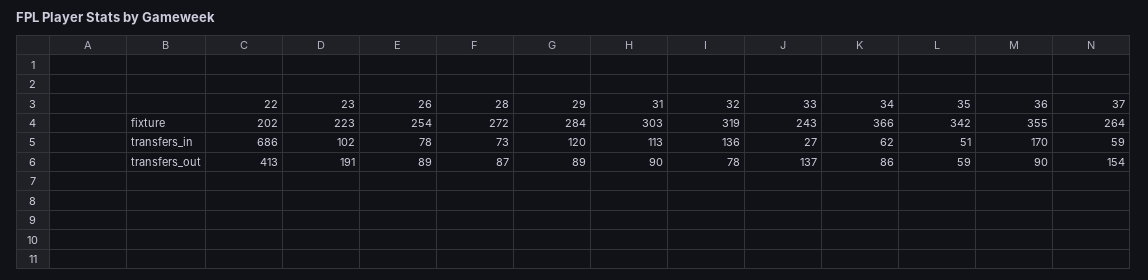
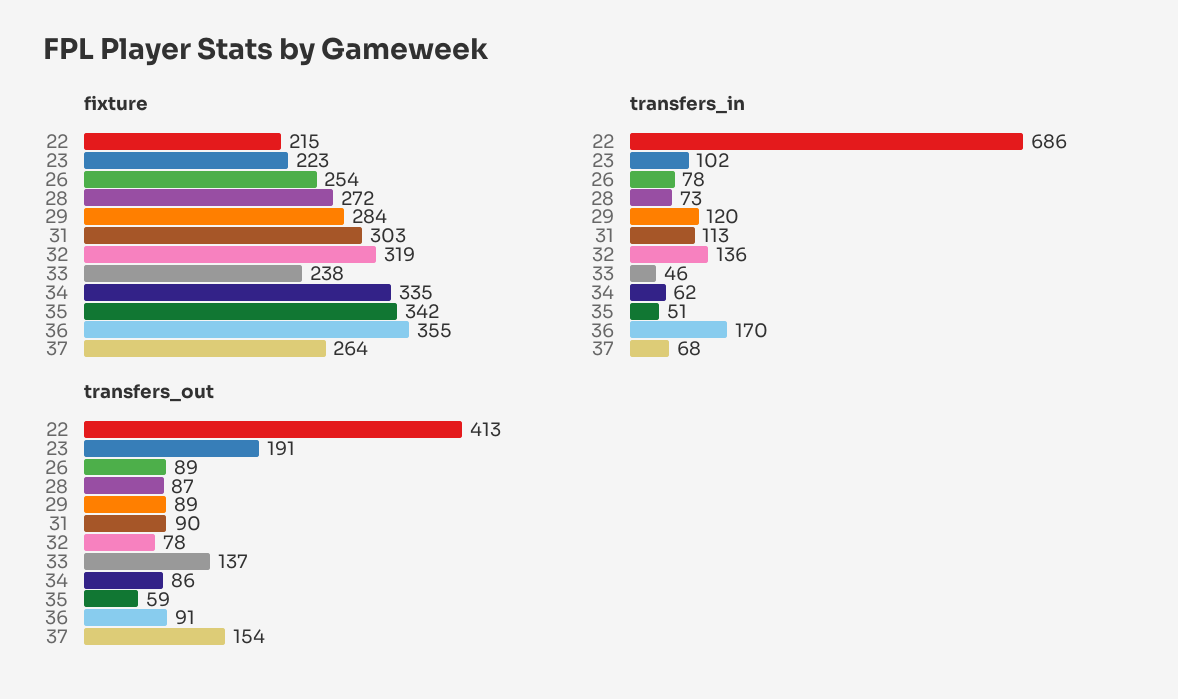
  {
    "fixture": {
-     "22": 202,
+     "22": 215,
      "23": 223,
      "26": 254,
      "28": 272,
      "29": 284,
      "31": 303,
      "32": 319,
-     "33": 243,
+     "33": 238,
-     "34": 366,
+     "34": 335,
      "35": 342,
      "36": 355,
      "37": 264
    },
    "transfers_in": {
      "22": 686,
      "23": 102,
      "26": 78,
      "28": 73,
      "29": 120,
      "31": 113,
      "32": 136,
-     "33": 27,
+     "33": 46,
      "34": 62,
      "35": 51,
      "36": 170,
-     "37": 59
+     "37": 68
    },
    "transfers_out": {
      "22": 413,
      "23": 191,
      "26": 89,
      "28": 87,
      "29": 89,
      "31": 90,
      "32": 78,
      "33": 137,
      "34": 86,
      "35": 59,
-     "36": 90,
+     "36": 91,
      "37": 154
    }
  }

